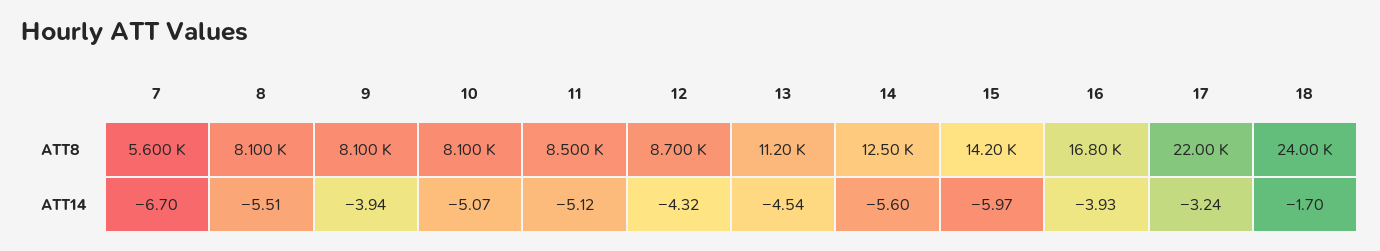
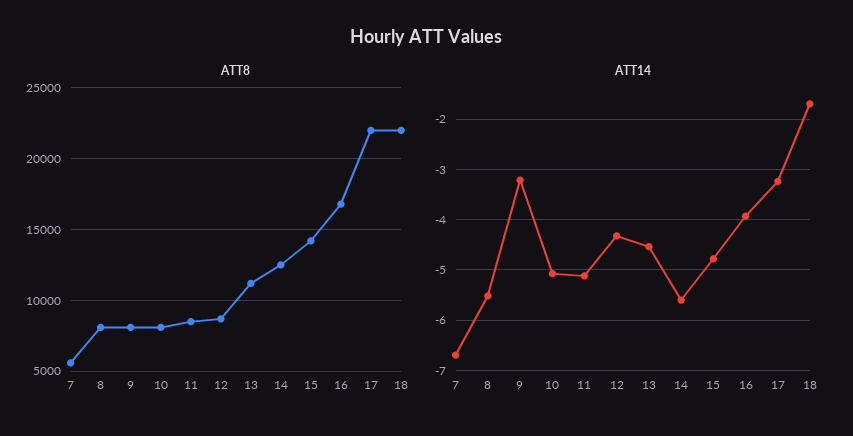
  {
    "ATT8": {
      "7": 5600,
      "8": 8100,
      "9": 8100,
      "10": 8100,
      "11": 8500,
      "12": 8700,
      "13": 11200,
      "14": 12500,
      "15": 14200,
      "16": 16800,
      "17": 22000,
-     "18": 24000
+     "18": 22000
    },
    "ATT14": {
      "7": -6.7,
      "8": -5.51,
-     "9": -3.94,
+     "9": -3.2,
      "10": -5.07,
      "11": -5.12,
      "12": -4.32,
      "13": -4.54,
      "14": -5.6,
-     "15": -5.97,
+     "15": -4.8,
      "16": -3.93,
      "17": -3.24,
      "18": -1.7
    }
  }

